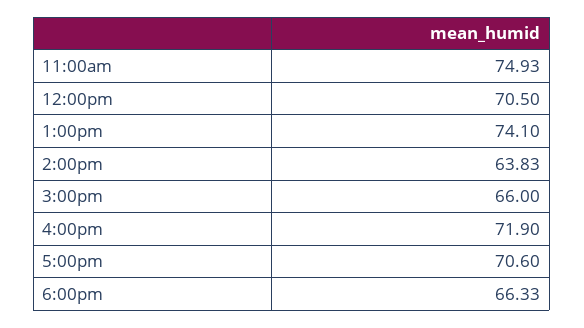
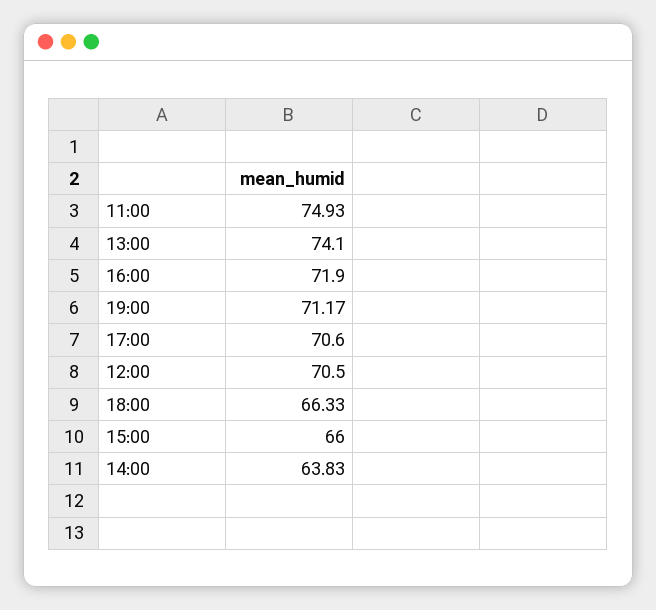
  {
    "11:00am": 74.93,
    "12:00pm": 70.5,
    "1:00pm": 74.1,
    "2:00pm": 63.83,
    "3:00pm": 66,
    "4:00pm": 71.9,
    "5:00pm": 70.6,
-   "6:00pm": 66.33
+   "6:00pm": 66.33,
+   "19:00": 71.17
  }

